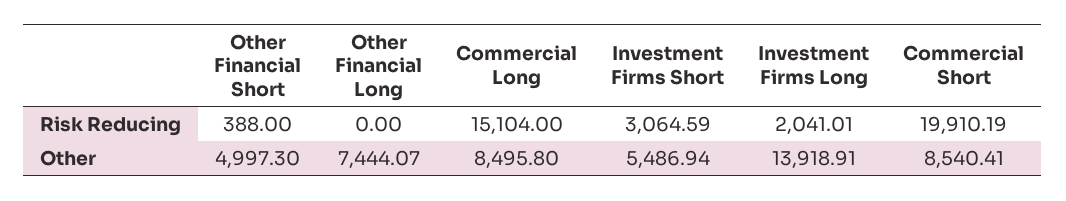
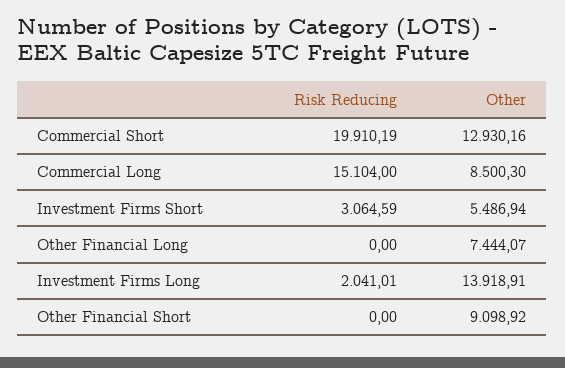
  {
    "Other Financial Short": {
-     "Risk Reducing": 388,
+     "Risk Reducing": 0,
-     "Other": 4997.3
+     "Other": 9098.92
    },
    "Other Financial Long": {
      "Risk Reducing": 0,
      "Other": 7444.07
    },
    "Commercial Long": {
      "Risk Reducing": 15104,
-     "Other": 8495.8
+     "Other": 8500.3
    },
    "Investment Firms Short": {
      "Risk Reducing": 3064.59,
      "Other": 5486.94
    },
    "Investment Firms Long": {
      "Risk Reducing": 2041.01,
      "Other": 13918.91
    },
    "Commercial Short": {
      "Risk Reducing": 19910.19,
-     "Other": 8540.41
+     "Other": 12930.16
    }
  }

